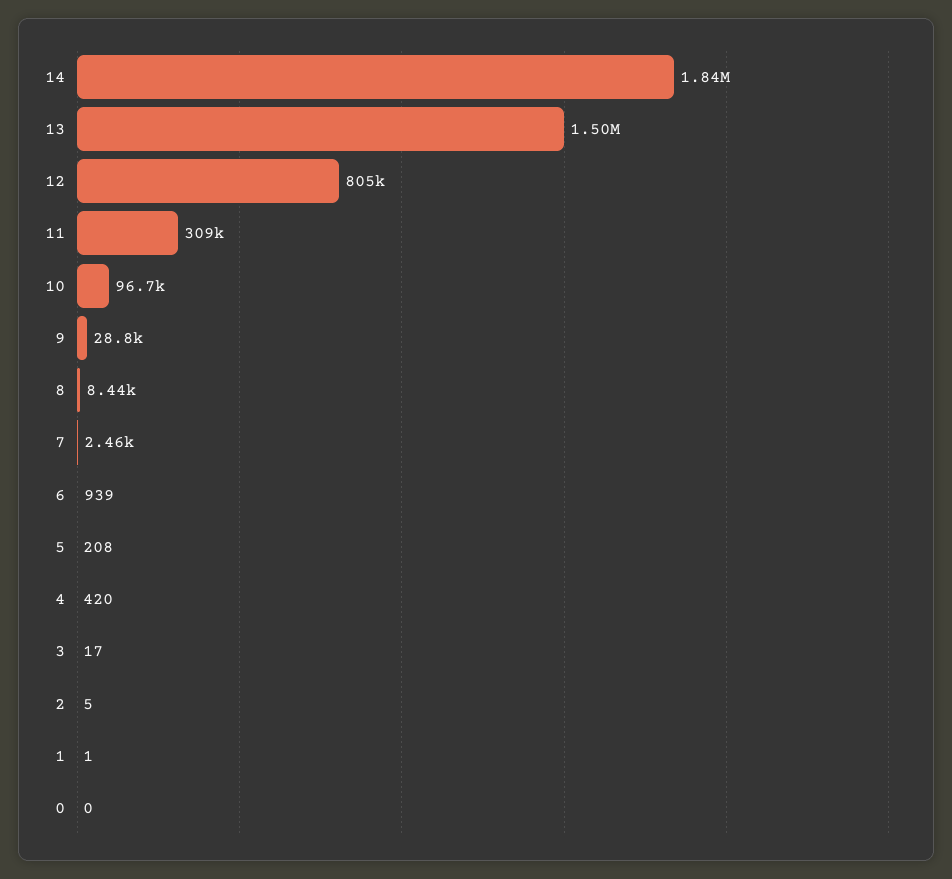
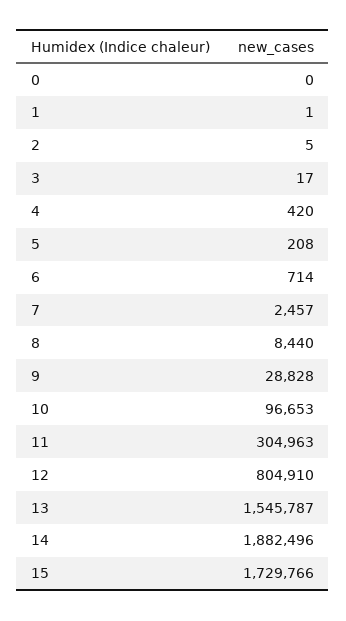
  {
-   "14": 1840000,
+   "14": 1882496,
-   "13": 1500000,
+   "13": 1545787,
    "12": 804910,
-   "11": 309000,
+   "11": 304963,
    "10": 96653,
    "9": 28828,
    "8": 8440,
    "7": 2457,
-   "6": 939,
+   "6": 714,
    "5": 208,
    "4": 420,
    "3": 17,
    "2": 5,
    "1": 1,
-   "0": 0
+   "0": 0,
+   "15": 1729766
  }

